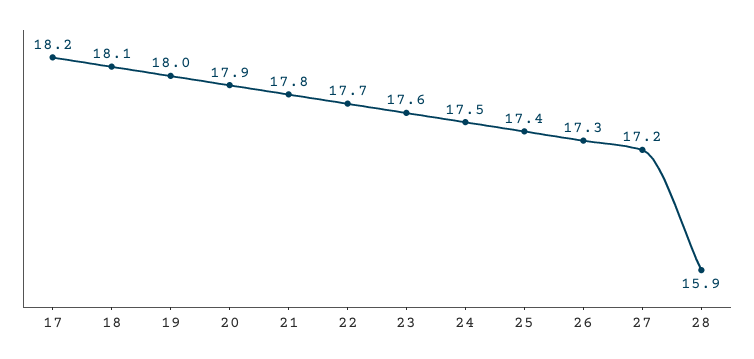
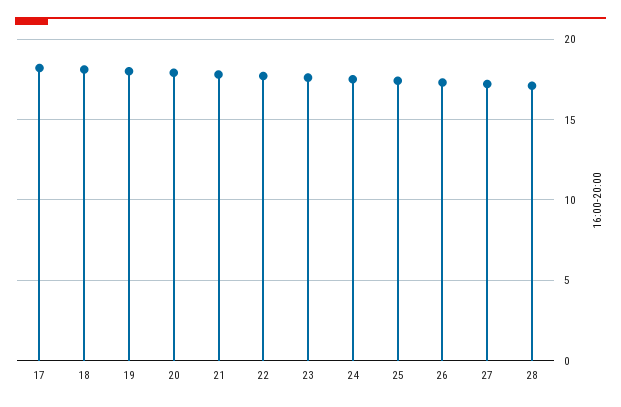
  {
    "17": 18.2,
    "18": 18.1,
    "19": 18,
    "20": 17.9,
    "21": 17.8,
    "22": 17.7,
    "23": 17.6,
    "24": 17.5,
    "25": 17.4,
    "26": 17.3,
    "27": 17.2,
-   "28": 15.9
+   "28": 17
  }

